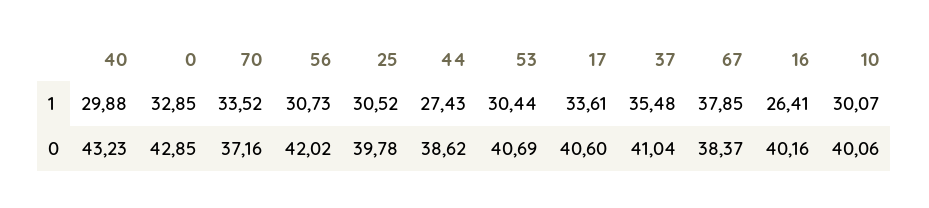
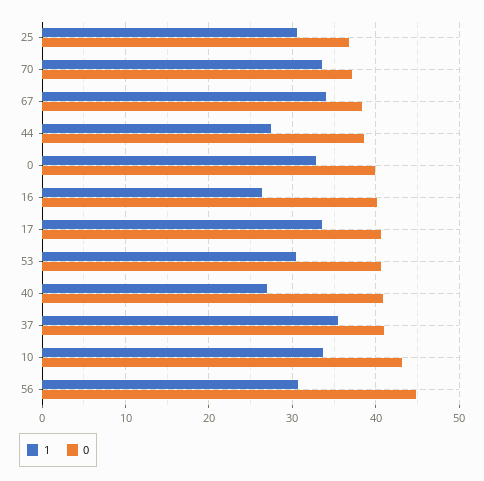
  {
    "1": {
-     "40": 29.88,
+     "40": 27,
      "0": 32.85,
      "70": 33.52,
      "56": 30.73,
      "25": 30.52,
      "44": 27.43,
      "53": 30.44,
      "17": 33.61,
      "37": 35.48,
-     "67": 37.85,
+     "67": 34,
      "16": 26.41,
-     "10": 30.07
+     "10": 34
    },
    "0": {
-     "40": 43.23,
+     "40": 41,
-     "0": 42.85,
+     "0": 40,
      "70": 37.16,
-     "56": 42.02,
+     "56": 45,
-     "25": 39.78,
+     "25": 37,
      "44": 38.62,
      "53": 40.69,
      "17": 40.6,
      "37": 41.04,
      "67": 38.37,
      "16": 40.16,
-     "10": 40.06
+     "10": 43
    }
  }

